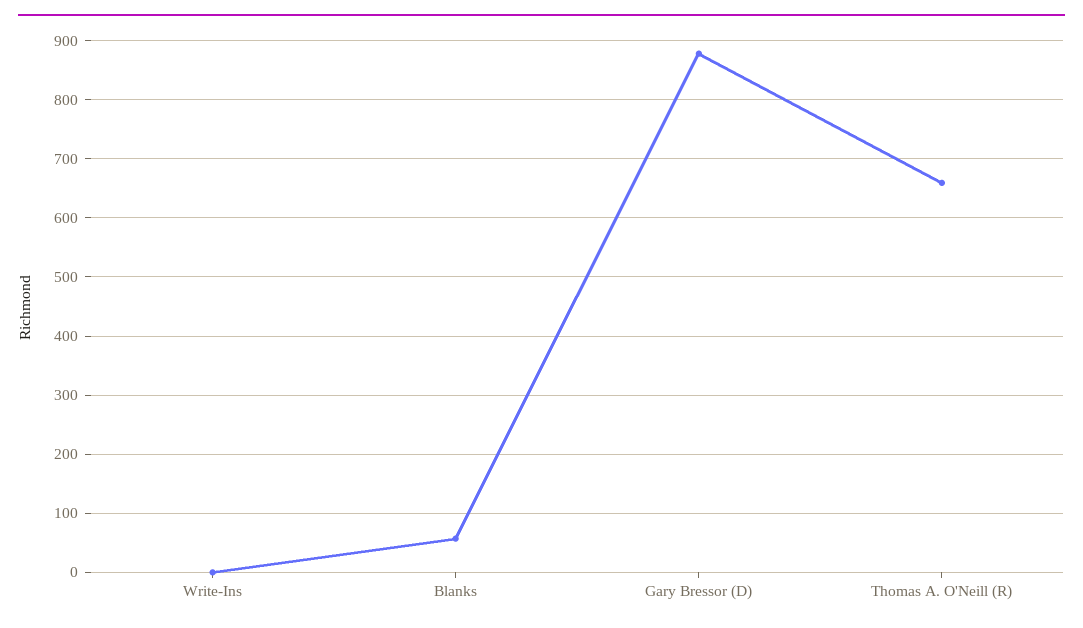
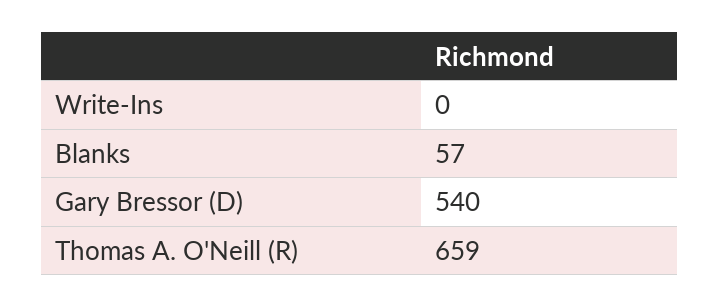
  {
    "Write-Ins": 0,
    "Blanks": 57,
-   "Gary Bressor (D)": 880,
+   "Gary Bressor (D)": 540,
    "Thomas A. O'Neill (R)": 659
  }

